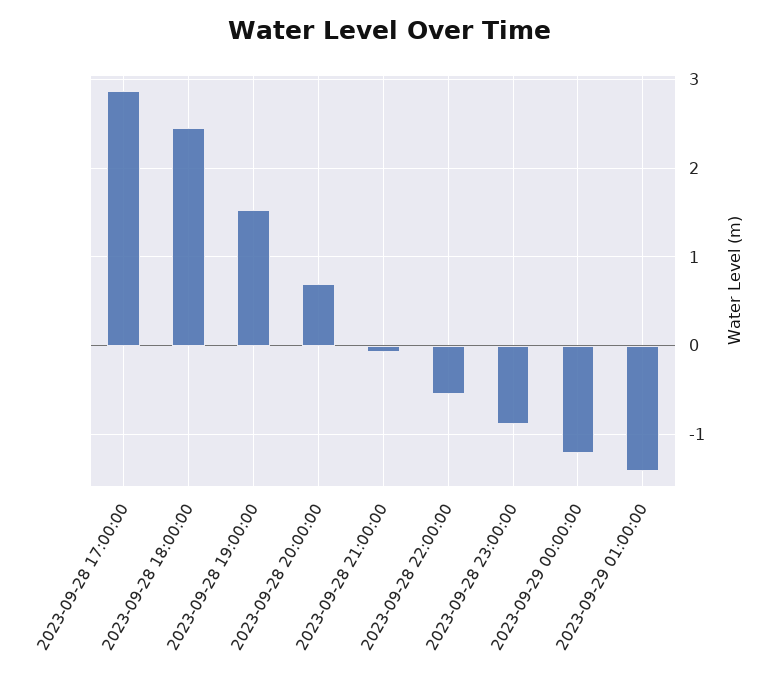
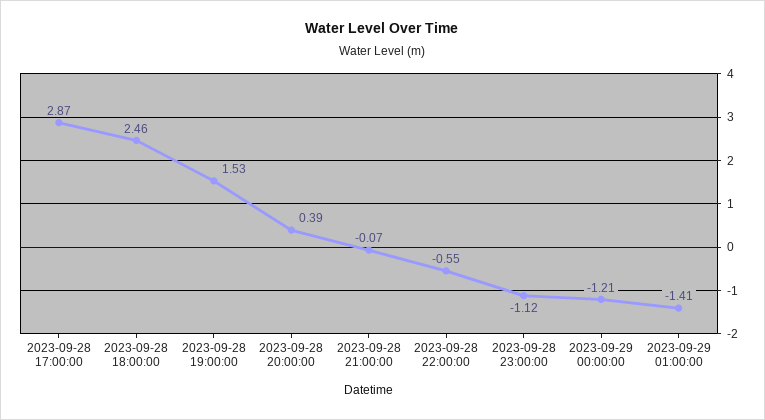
  {
    "2023-09-28 17:00:00": 2.87,
    "2023-09-28 18:00:00": 2.46,
    "2023-09-28 19:00:00": 1.53,
-   "2023-09-28 20:00:00": 0.7,
+   "2023-09-28 20:00:00": 0.39,
    "2023-09-28 21:00:00": -0.07,
    "2023-09-28 22:00:00": -0.55,
-   "2023-09-28 23:00:00": -0.9,
+   "2023-09-28 23:00:00": -1.12,
    "2023-09-29 00:00:00": -1.21,
    "2023-09-29 01:00:00": -1.41
  }

